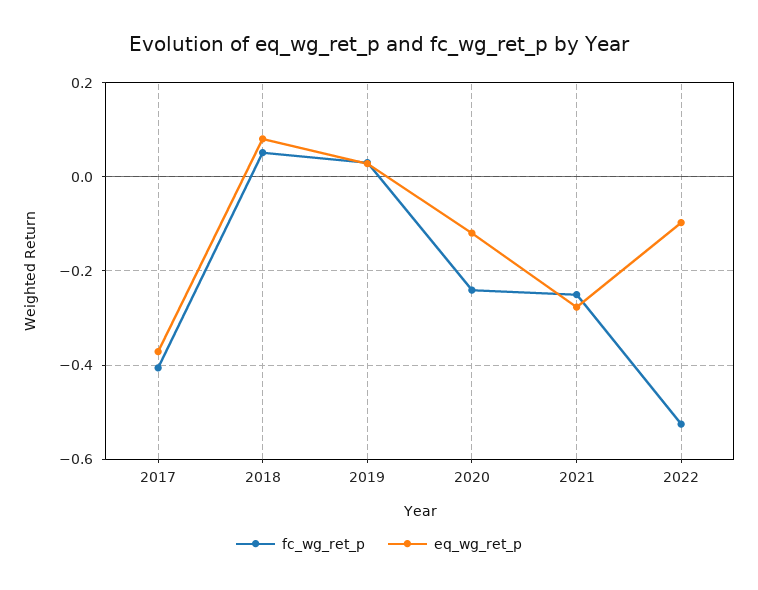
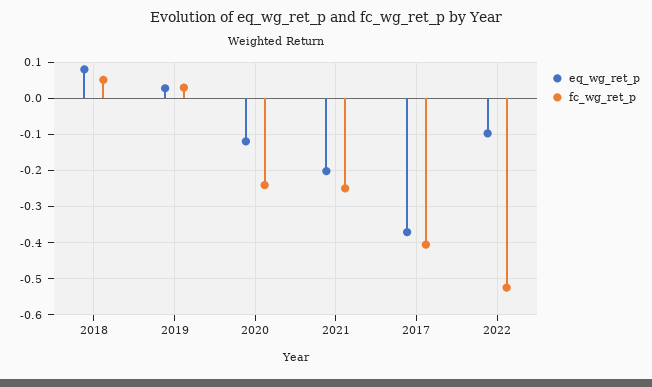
  {
    "fc_wg_ret_p": {
      "2017": -0.4,
      "2018": 0.06,
      "2019": 0.04,
      "2020": -0.24,
      "2021": -0.26,
      "2022": -0.52
    },
    "eq_wg_ret_p": {
      "2017": -0.38,
      "2018": 0.08,
      "2019": 0.02,
      "2020": -0.12,
-     "2021": -0.28,
+     "2021": -0.2,
      "2022": -0.1
    }
  }

